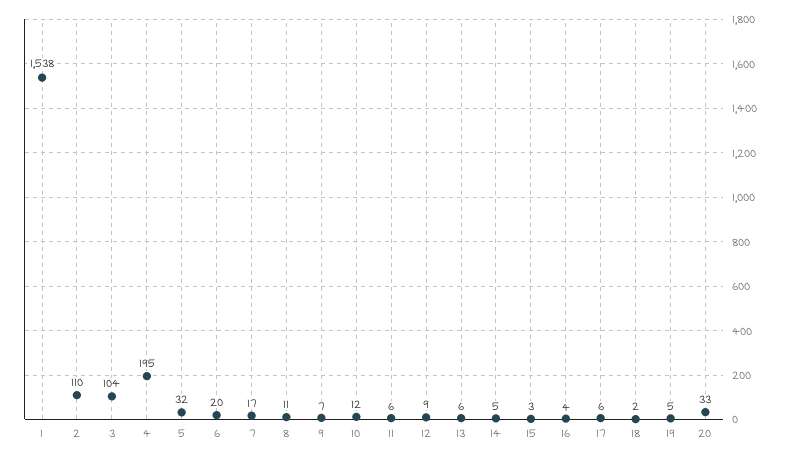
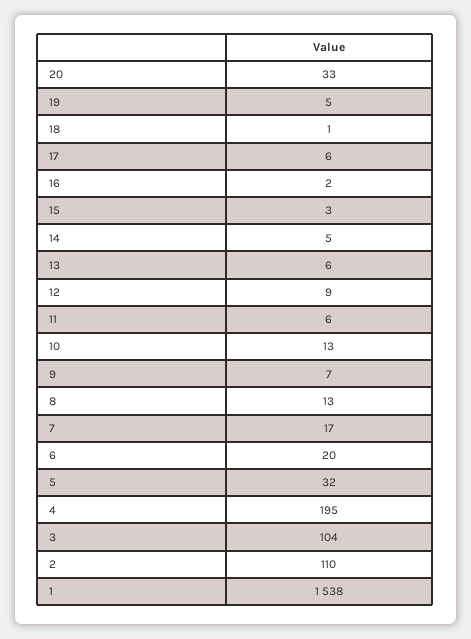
  {
    "1": 1538,
    "2": 110,
    "3": 104,
    "4": 195,
    "5": 32,
    "6": 20,
    "7": 17,
-   "8": 11,
+   "8": 13,
    "9": 7,
-   "10": 12,
+   "10": 13,
    "11": 6,
    "12": 9,
    "13": 6,
    "14": 5,
    "15": 3,
-   "16": 4,
+   "16": 2,
    "17": 6,
-   "18": 2,
+   "18": 1,
    "19": 5,
    "20": 33
  }

